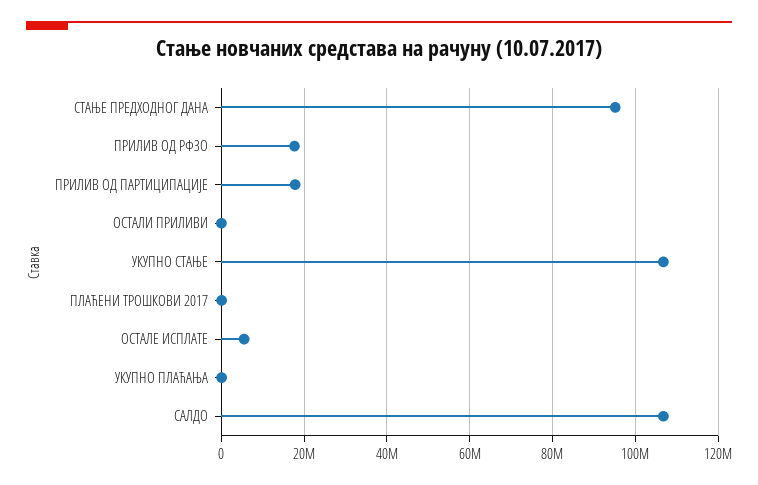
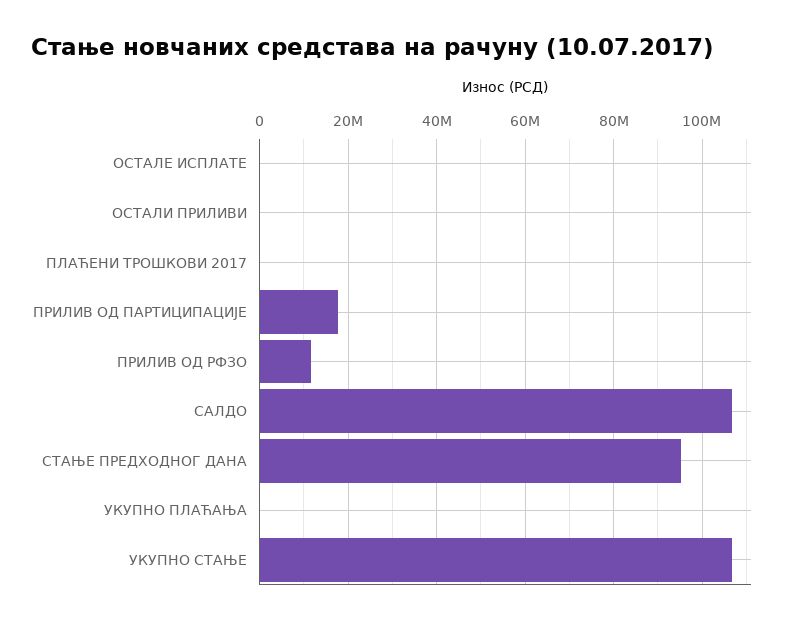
  {
    "СТАЊЕ ПРЕДХОДНОГ ДАНА": 96000000,
-   "ПРИЛИВ ОД РФЗО": 18000000,
+   "ПРИЛИВ ОД РФЗО": 12000000,
    "ПРИЛИВ ОД ПАРТИЦИПАЦИЈЕ": 18000000,
    "ОСТАЛИ ПРИЛИВИ": 0,
    "УКУПНО СТАЊЕ": 106000000,
    "ПЛАЋЕНИ ТРОШКОВИ 2017": 0,
-   "ОСТАЛЕ ИСПЛАТЕ": 6000000,
+   "ОСТАЛЕ ИСПЛАТЕ": 0,
    "УКУПНО ПЛАЋАЊА": 0,
    "САЛДО": 106000000
  }

